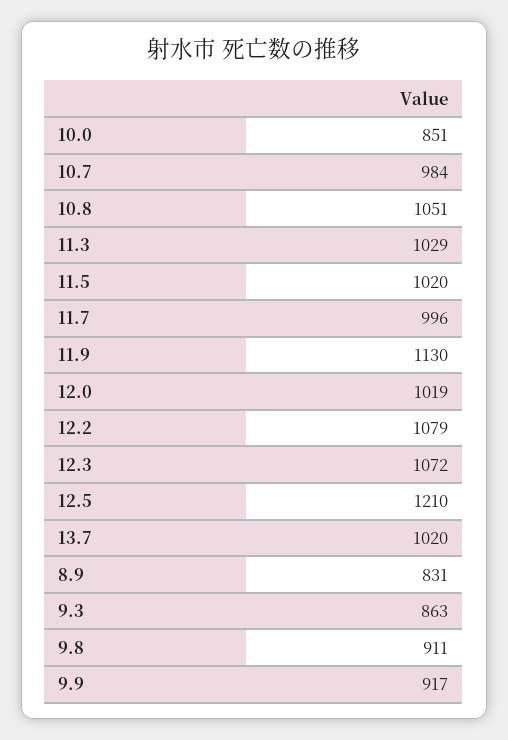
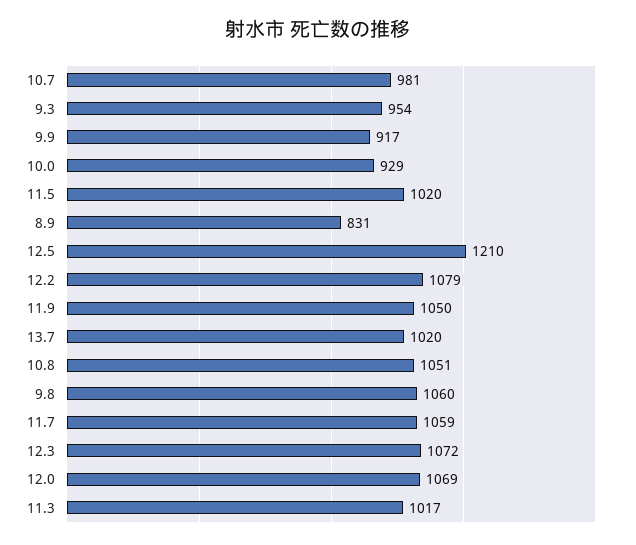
  {
-   "10.0": 851,
+   "10.0": 929,
-   "10.7": 984,
+   "10.7": 981,
    "10.8": 1051,
-   "11.3": 1029,
+   "11.3": 1017,
    "11.5": 1020,
-   "11.7": 996,
+   "11.7": 1059,
-   "11.9": 1130,
+   "11.9": 1050,
-   "12.0": 1019,
+   "12.0": 1069,
    "12.2": 1079,
    "12.3": 1072,
    "12.5": 1210,
    "13.7": 1020,
    "8.9": 831,
-   "9.3": 863,
+   "9.3": 954,
-   "9.8": 911,
+   "9.8": 1060,
    "9.9": 917
  }

